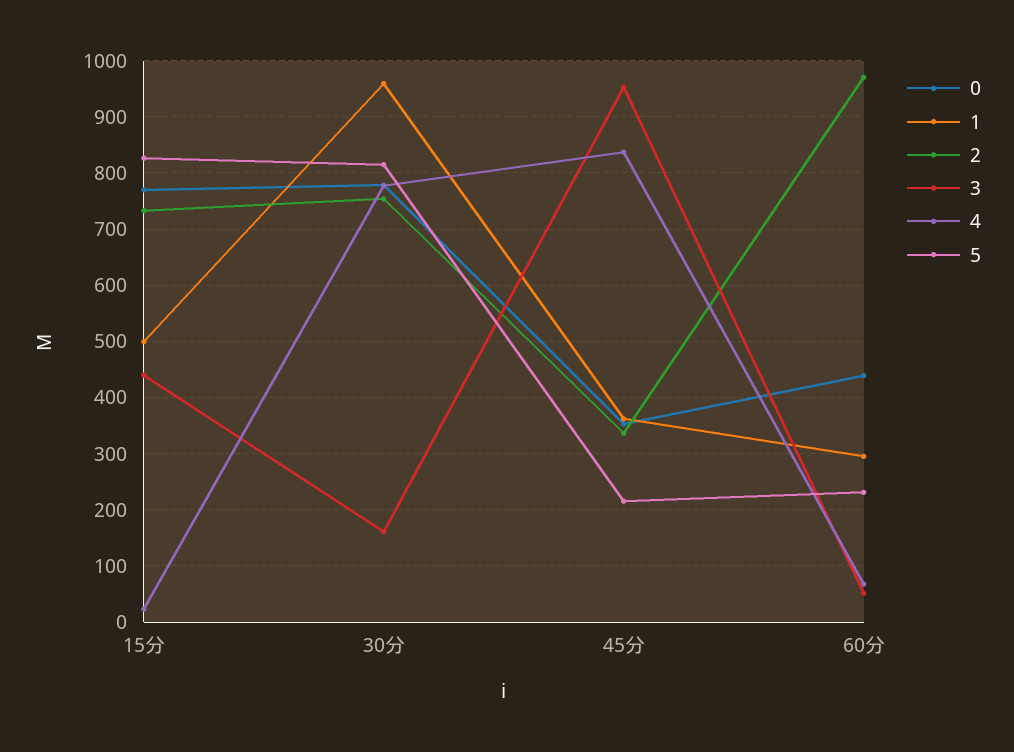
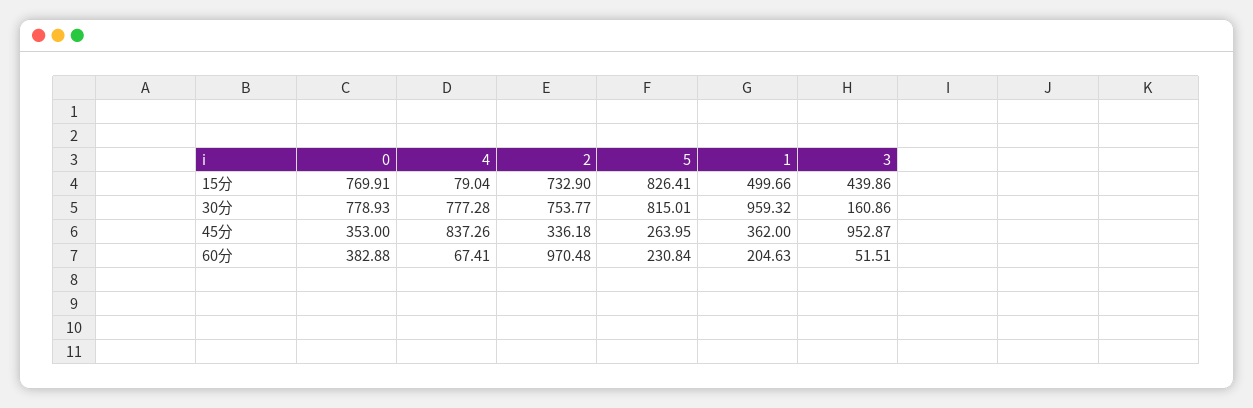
  {
    "0": {
      "15分": 769.91,
      "30分": 778.93,
      "45分": 353,
-     "60分": 440
+     "60分": 382.88
    },
    "1": {
      "15分": 499.66,
      "30分": 959.32,
      "45分": 362,
-     "60分": 300
+     "60分": 204.63
    },
    "2": {
      "15分": 732.9,
      "30分": 753.77,
      "45分": 336.18,
      "60分": 970.48
    },
    "3": {
      "15分": 439.86,
      "30分": 160.86,
      "45分": 952.87,
      "60分": 51.51
    },
    "4": {
-     "15分": 20,
+     "15分": 79.04,
      "30分": 777.28,
      "45分": 837.26,
      "60分": 67.41
    },
    "5": {
      "15分": 826.41,
      "30分": 815.01,
-     "45分": 220,
+     "45分": 263.95,
      "60分": 230.84
    }
  }

